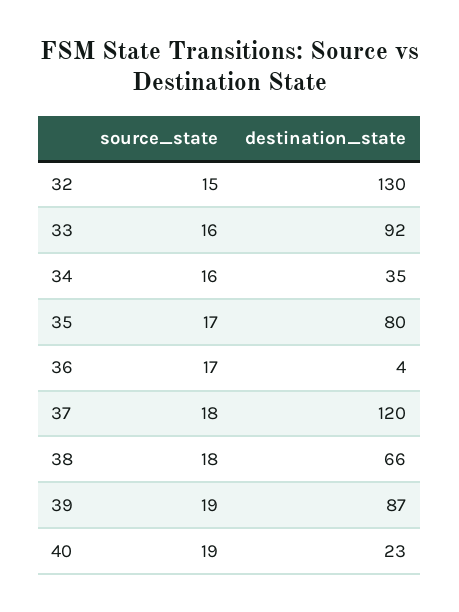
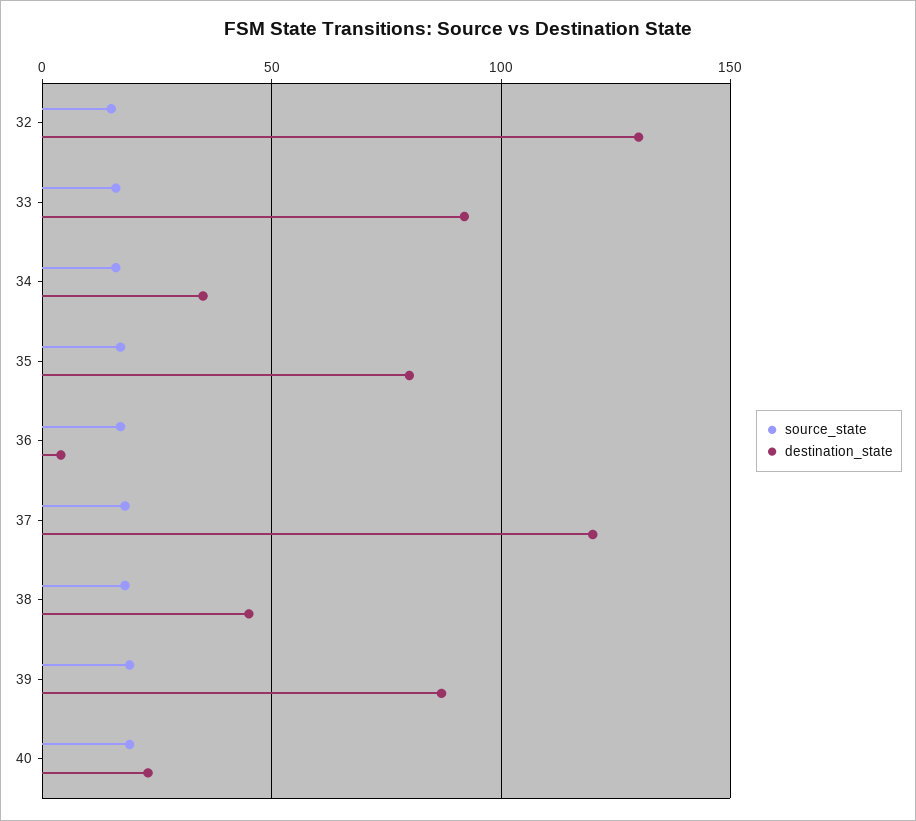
  {
    "source_state": {
      "32": 15,
      "33": 16,
      "34": 16,
      "35": 17,
      "36": 17,
      "37": 18,
      "38": 18,
      "39": 19,
      "40": 19
    },
    "destination_state": {
      "32": 130,
      "33": 92,
      "34": 35,
      "35": 80,
      "36": 4,
      "37": 120,
-     "38": 66,
+     "38": 45,
      "39": 87,
      "40": 23
    }
  }

